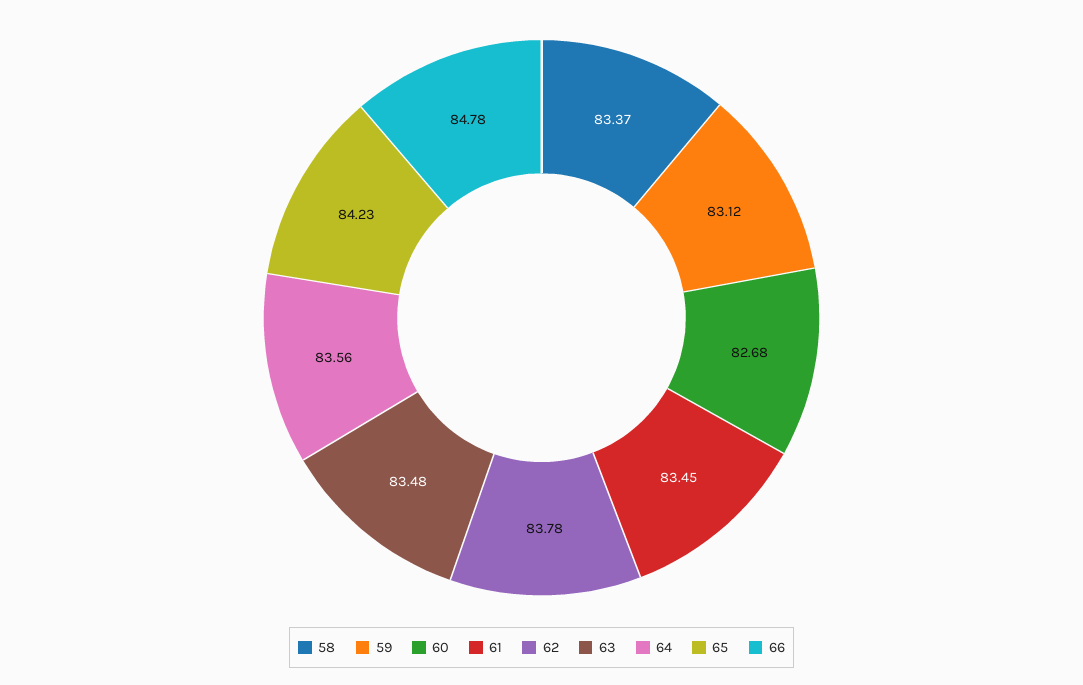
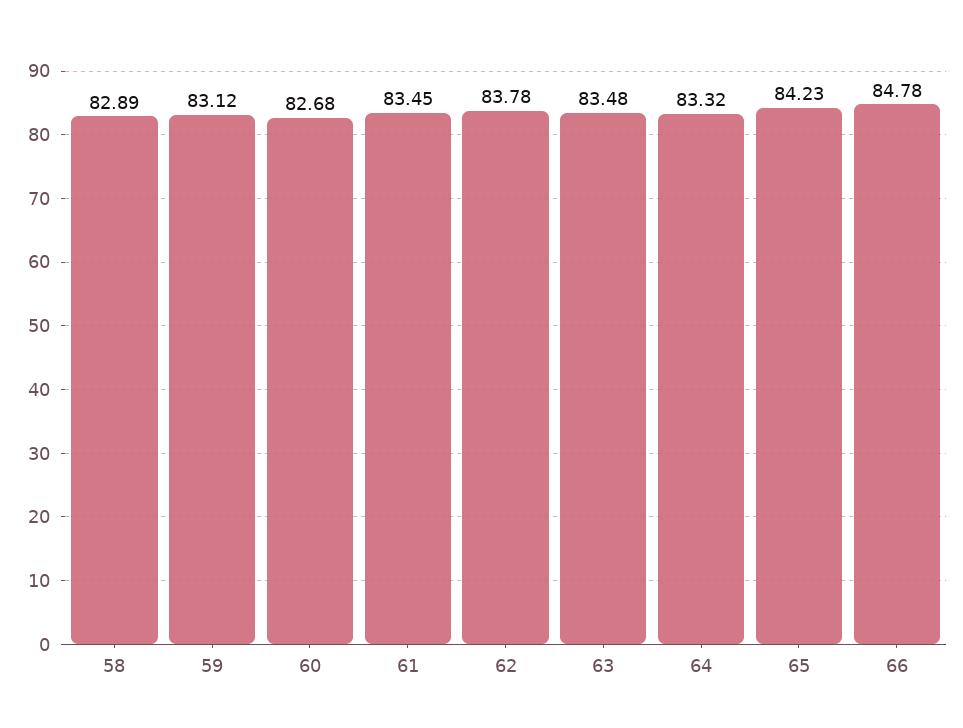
  {
-   "58": 83.37,
+   "58": 82.89,
    "59": 83.12,
    "60": 82.68,
    "61": 83.45,
    "62": 83.78,
    "63": 83.48,
-   "64": 83.56,
+   "64": 83.32,
    "65": 84.23,
    "66": 84.78
  }

